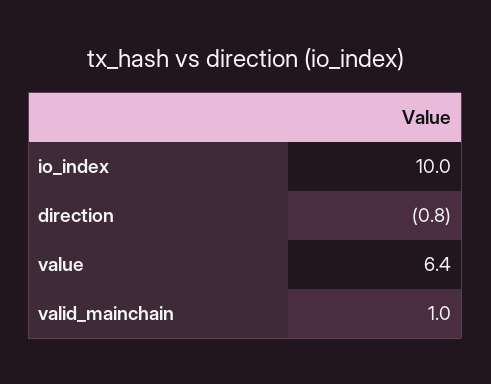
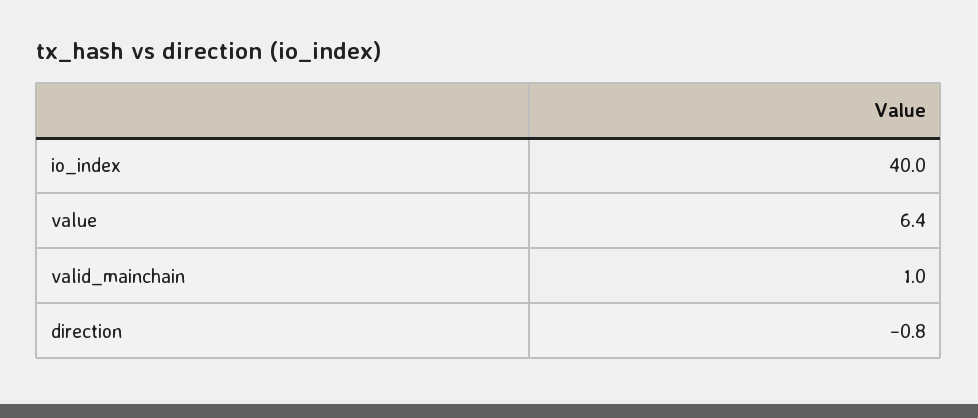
  {
-   "io_index": 10,
+   "io_index": 40,
    "direction": -0.8,
    "value": 6.4,
    "valid_mainchain": 1
  }

